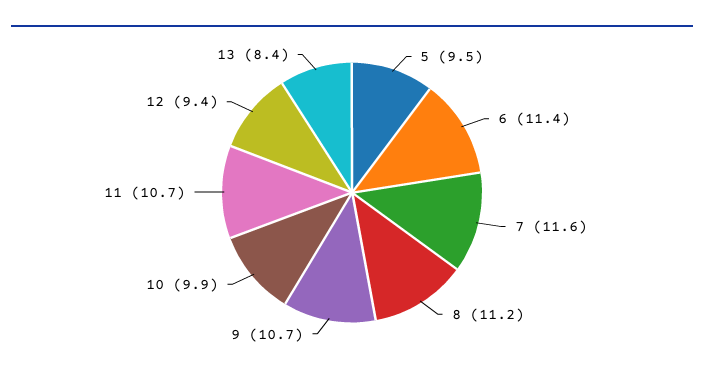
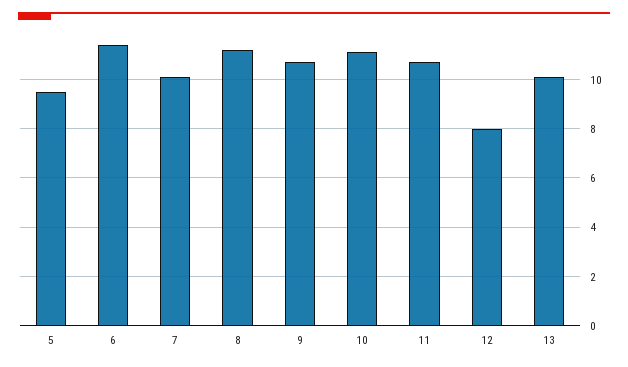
  {
    "5": 9.5,
    "6": 11.4,
-   "7": 11.6,
+   "7": 10,
    "8": 11.2,
    "9": 10.7,
-   "10": 9.9,
+   "10": 11,
    "11": 10.7,
-   "12": 9.4,
+   "12": 8,
-   "13": 8.4
+   "13": 10
  }

